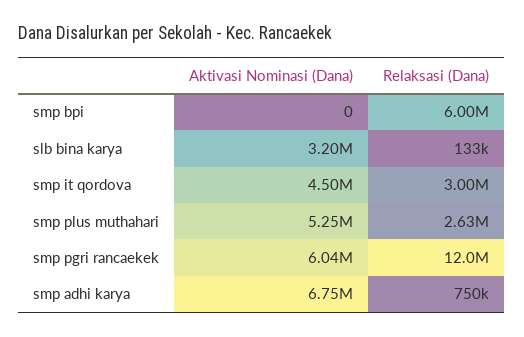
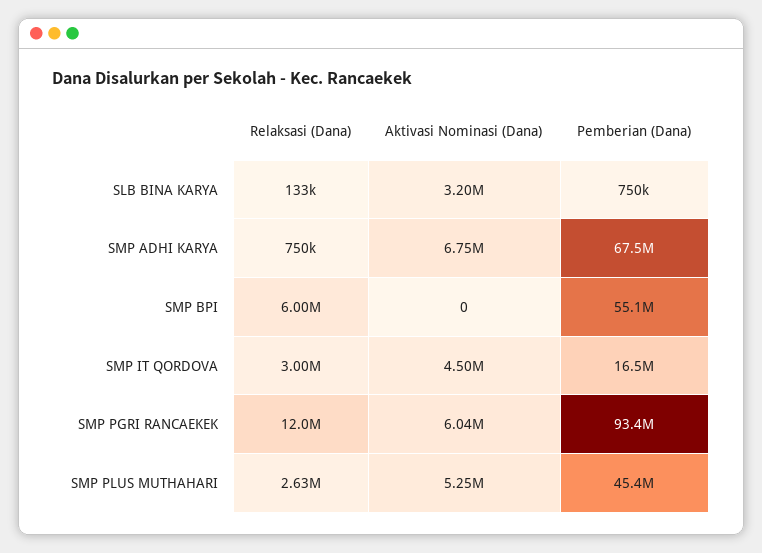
  {
    "Aktivasi Nominasi (Dana)": {
      "smp bpi": 0,
      "slb bina karya": 3200000,
      "smp it qordova": 4500000,
      "smp plus muthahari": 5250000,
      "smp pgri rancaekek": 6040000,
      "smp adhi karya": 6750000
    },
    "Relaksasi (Dana)": {
      "smp bpi": 6000000,
      "slb bina karya": 133000,
      "smp it qordova": 3000000,
      "smp plus muthahari": 2630000,
      "smp pgri rancaekek": 12000000,
      "smp adhi karya": 750000
-   }
+   },
+   "Pemberian (Dana)": {
+     "slb bina karya": 750000,
+     "smp adhi karya": 67500000,
+     "smp bpi": 55100000,
+     "smp it qordova": 16500000,
+     "smp pgri rancaekek": 93400000,
+     "smp plus muthahari": 45400000
+   }
  }

